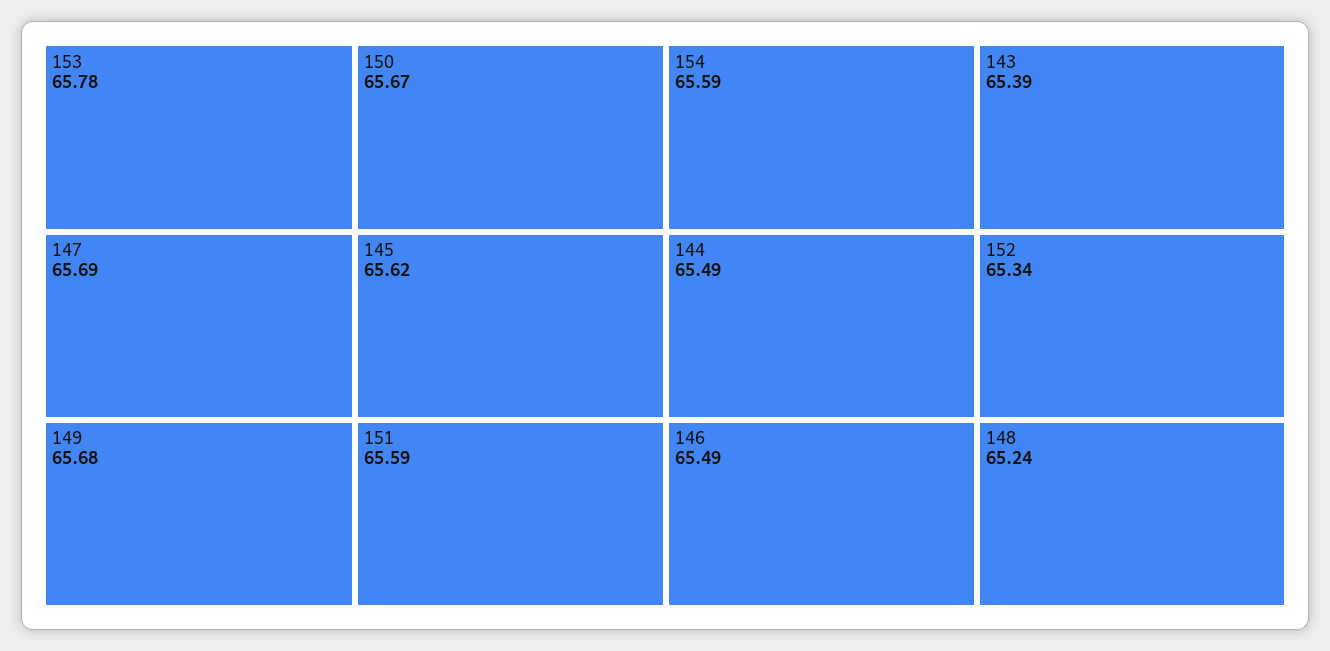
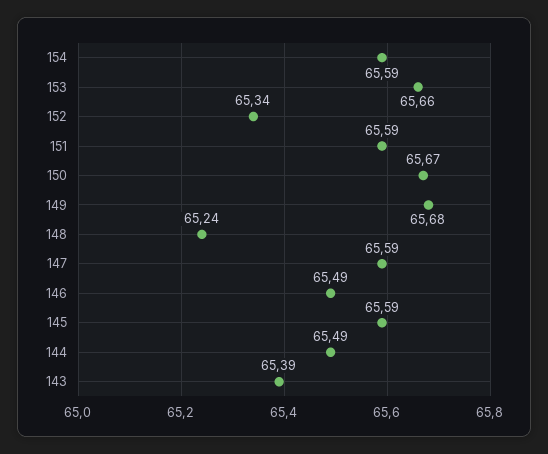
  {
-   "153": 65.78,
+   "153": 65.66,
-   "147": 65.69,
+   "147": 65.59,
    "149": 65.68,
    "150": 65.67,
-   "145": 65.62,
+   "145": 65.59,
    "151": 65.59,
    "154": 65.59,
    "144": 65.49,
    "146": 65.49,
    "143": 65.39,
    "152": 65.34,
    "148": 65.24
  }

